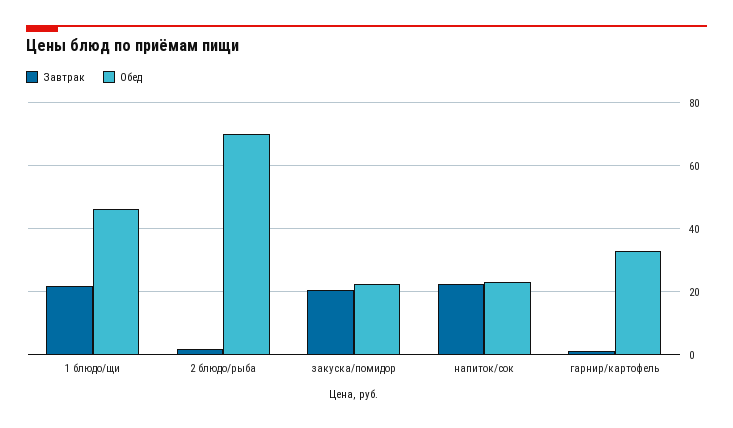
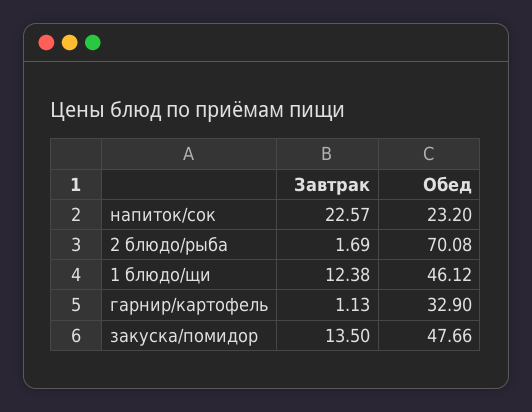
  {
    "Завтрак": {
-     "1 блюдо/щи": 22,
+     "1 блюдо/щи": 12.38,
      "2 блюдо/рыба": 1.69,
-     "закуска/помидор": 20,
+     "закуска/помидор": 13.5,
      "напиток/сок": 22.57,
      "гарнир/картофель": 1.13
    },
    "Обед": {
      "1 блюдо/щи": 46.12,
      "2 блюдо/рыба": 70.08,
-     "закуска/помидор": 22,
+     "закуска/помидор": 47.66,
      "напиток/сок": 23.2,
      "гарнир/картофель": 32.9
    }
  }

